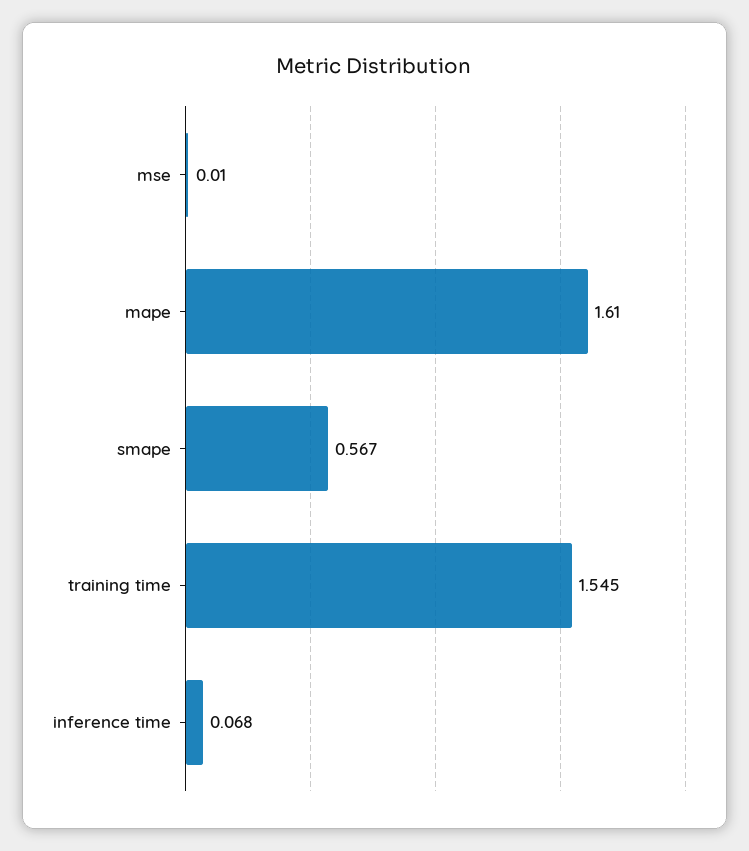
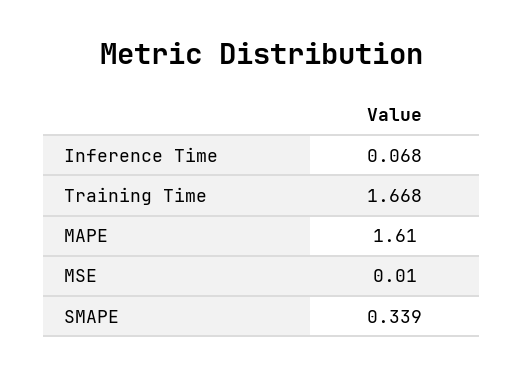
  {
    "mse": 0.01,
    "mape": 1.61,
-   "smape": 0.567,
+   "smape": 0.339,
-   "training time": 1.545,
+   "training time": 1.668,
    "inference time": 0.068
  }

